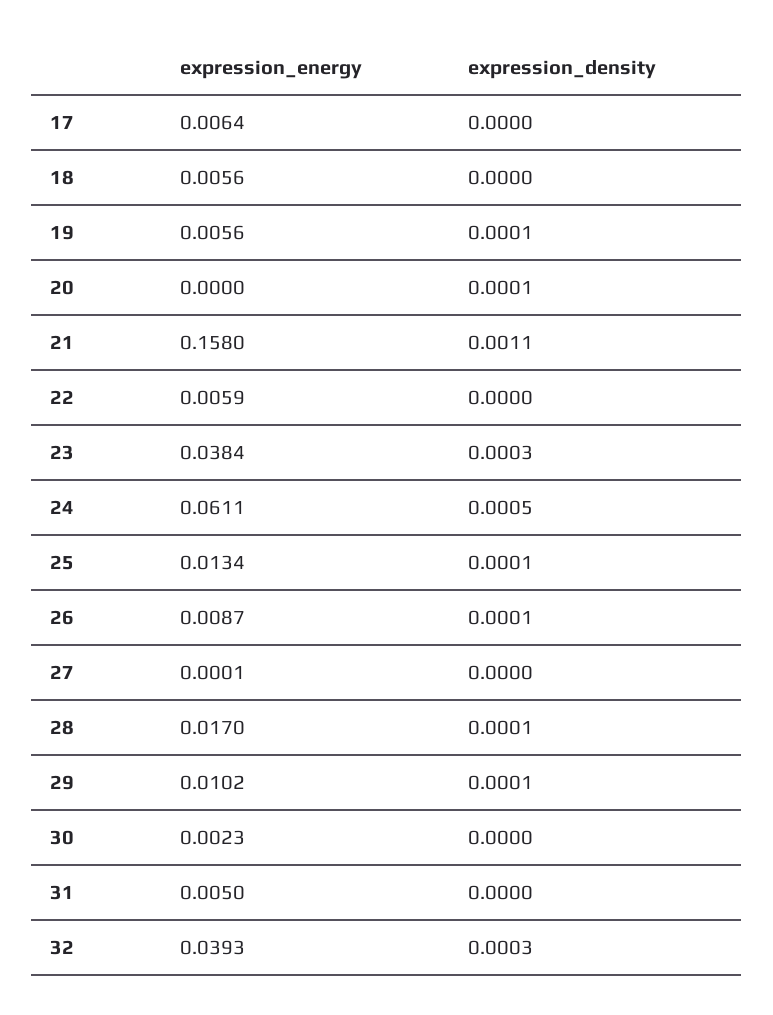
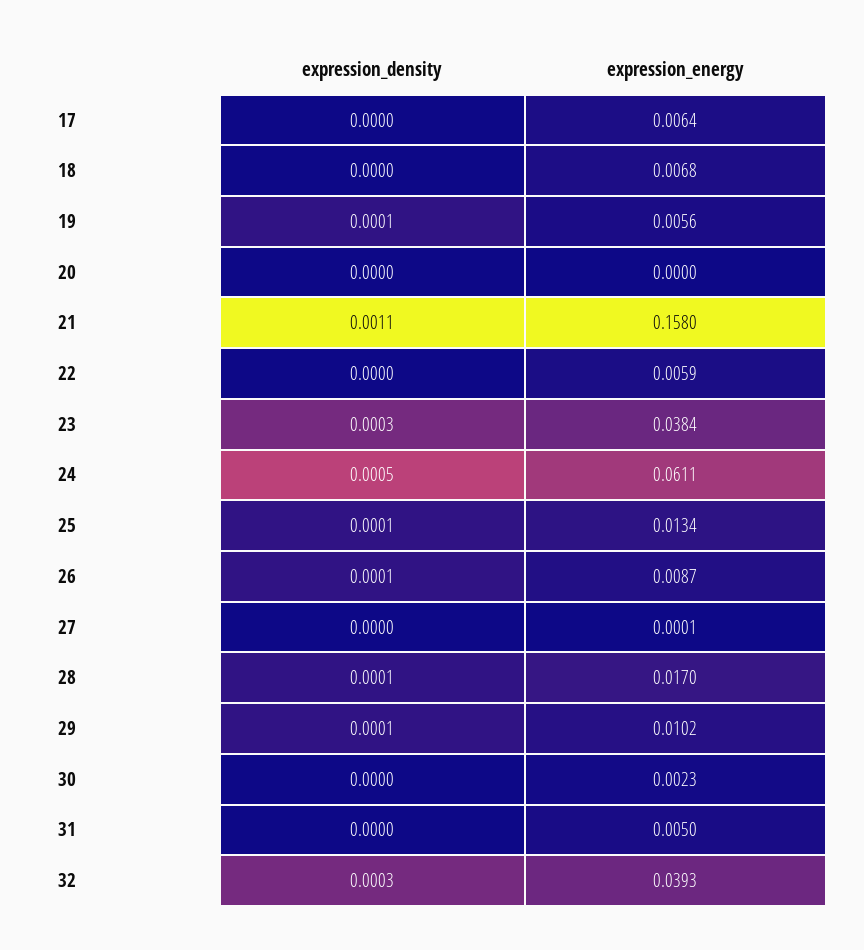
  {
    "expression_energy": {
      "17": 0.0064,
-     "18": 0.0056,
+     "18": 0.0068,
      "19": 0.0056,
      "20": 0,
      "21": 0.158,
      "22": 0.0059,
      "23": 0.0384,
      "24": 0.0611,
      "25": 0.0134,
      "26": 0.0087,
      "27": 0.0001,
      "28": 0.017,
      "29": 0.0102,
      "30": 0.0023,
      "31": 0.005,
      "32": 0.0393
    },
    "expression_density": {
      "17": 0,
      "18": 0,
      "19": 0.0001,
-     "20": 0.0001,
+     "20": 0,
      "21": 0.0011,
      "22": 0,
      "23": 0.0003,
      "24": 0.0005,
      "25": 0.0001,
      "26": 0.0001,
      "27": 0,
      "28": 0.0001,
      "29": 0.0001,
      "30": 0,
      "31": 0,
      "32": 0.0003
    }
  }

